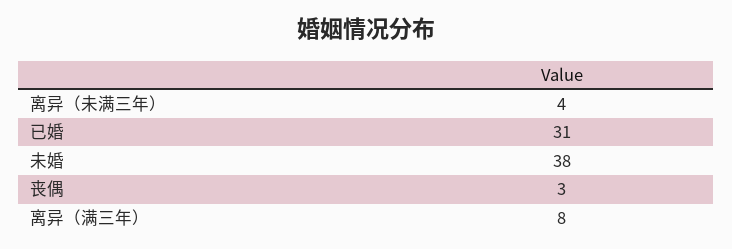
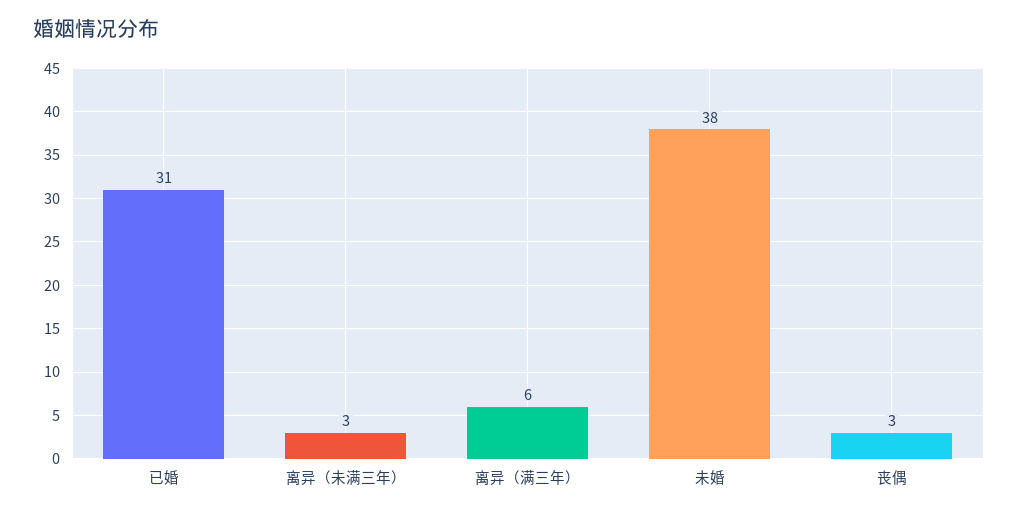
  {
-   "离异（未满三年）": 4,
+   "离异（未满三年）": 3,
    "已婚": 31,
    "未婚": 38,
    "丧偶": 3,
-   "离异（满三年）": 8
+   "离异（满三年）": 6
  }

